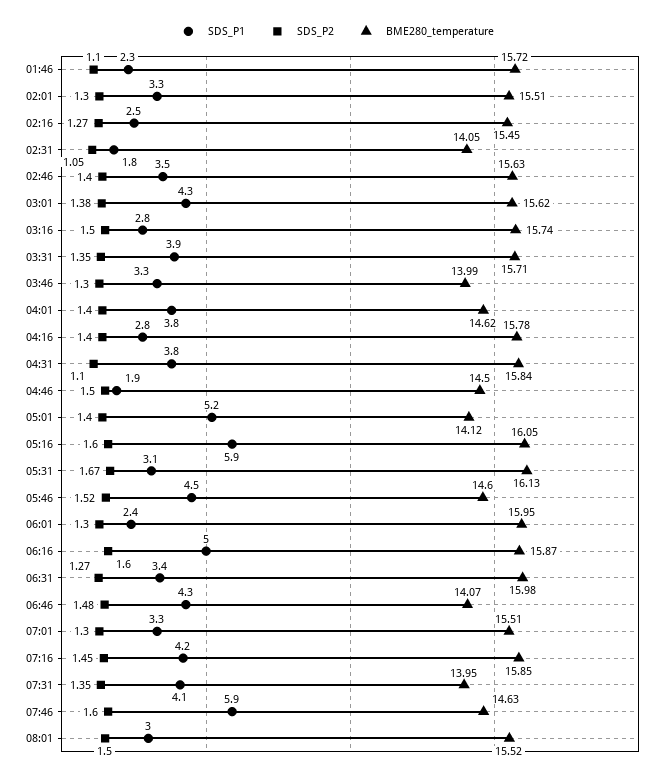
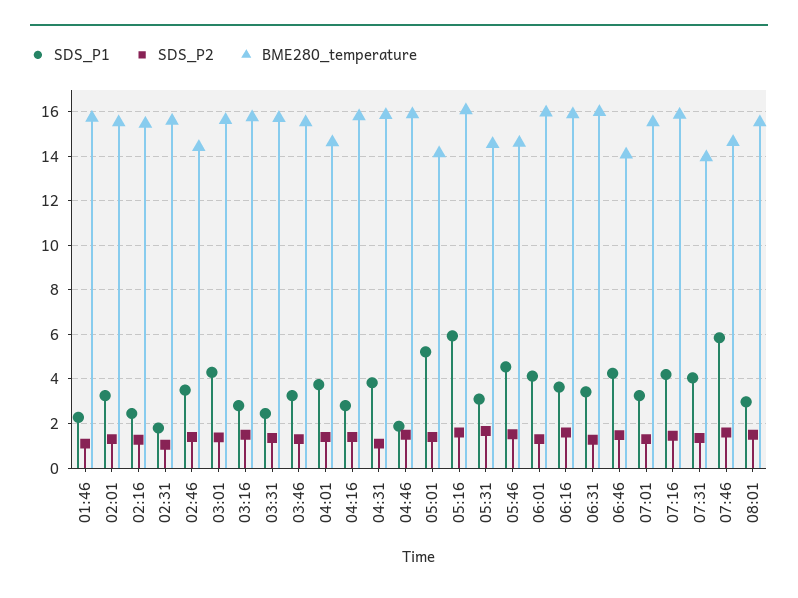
  {
    "SDS_P1": {
      "01:46": 2.3,
      "02:01": 3.3,
      "02:16": 2.5,
      "02:31": 1.8,
      "02:46": 3.5,
      "03:01": 4.3,
      "03:16": 2.8,
-     "03:31": 3.9,
+     "03:31": 2.5,
      "03:46": 3.3,
      "04:01": 3.8,
      "04:16": 2.8,
      "04:31": 3.8,
      "04:46": 1.9,
      "05:01": 5.2,
      "05:16": 5.9,
      "05:31": 3.1,
      "05:46": 4.5,
-     "06:01": 2.4,
+     "06:01": 4,
-     "06:16": 5,
+     "06:16": 3.5,
      "06:31": 3.4,
      "06:46": 4.3,
      "07:01": 3.3,
      "07:16": 4.2,
      "07:31": 4.1,
      "07:46": 5.9,
      "08:01": 3
    },
    "SDS_P2": {
      "01:46": 1.1,
      "02:01": 1.3,
      "02:16": 1.27,
      "02:31": 1.05,
      "02:46": 1.4,
      "03:01": 1.38,
      "03:16": 1.5,
      "03:31": 1.35,
      "03:46": 1.3,
      "04:01": 1.4,
      "04:16": 1.4,
      "04:31": 1.1,
      "04:46": 1.5,
      "05:01": 1.4,
      "05:16": 1.6,
      "05:31": 1.67,
      "05:46": 1.52,
      "06:01": 1.3,
      "06:16": 1.6,
      "06:31": 1.27,
      "06:46": 1.48,
      "07:01": 1.3,
      "07:16": 1.45,
      "07:31": 1.35,
      "07:46": 1.6,
      "08:01": 1.5
    },
    "BME280_temperature": {
      "01:46": 15.72,
      "02:01": 15.51,
      "02:16": 15.45,
-     "02:31": 14.05,
+     "02:31": 15.5,
-     "02:46": 15.63,
+     "02:46": 14.5,
      "03:01": 15.62,
      "03:16": 15.74,
      "03:31": 15.71,
-     "03:46": 13.99,
+     "03:46": 15.5,
      "04:01": 14.62,
      "04:16": 15.78,
      "04:31": 15.84,
-     "04:46": 14.5,
+     "04:46": 16,
      "05:01": 14.12,
      "05:16": 16.05,
-     "05:31": 16.13,
+     "05:31": 14.5,
      "05:46": 14.6,
      "06:01": 15.95,
      "06:16": 15.87,
      "06:31": 15.98,
      "06:46": 14.07,
      "07:01": 15.51,
      "07:16": 15.85,
      "07:31": 13.95,
      "07:46": 14.63,
      "08:01": 15.52
    }
  }

